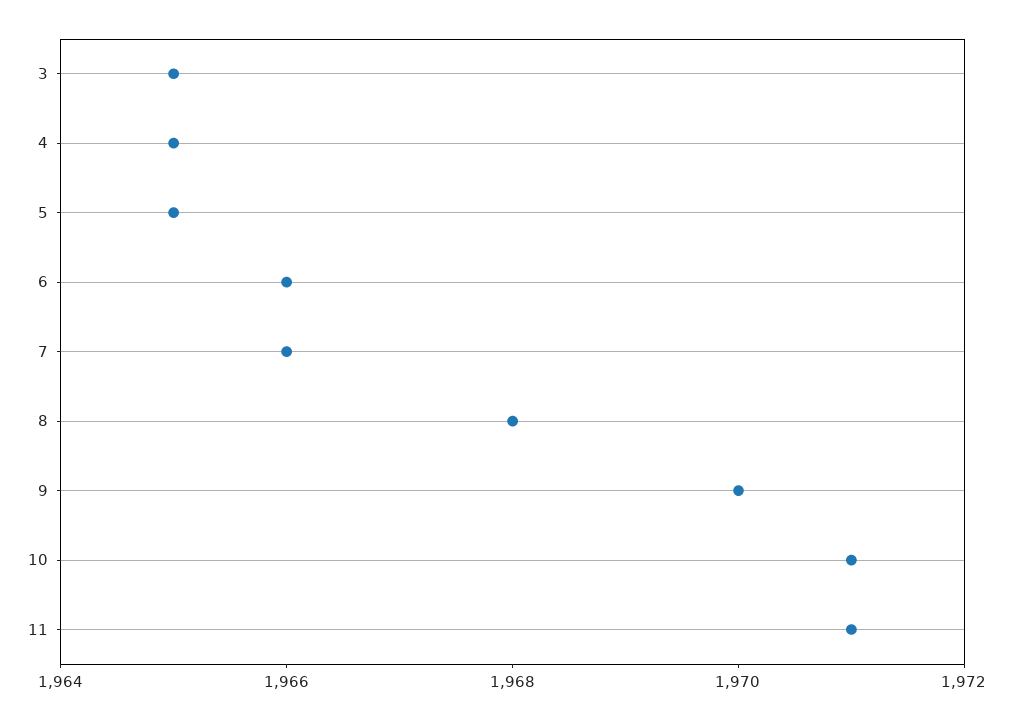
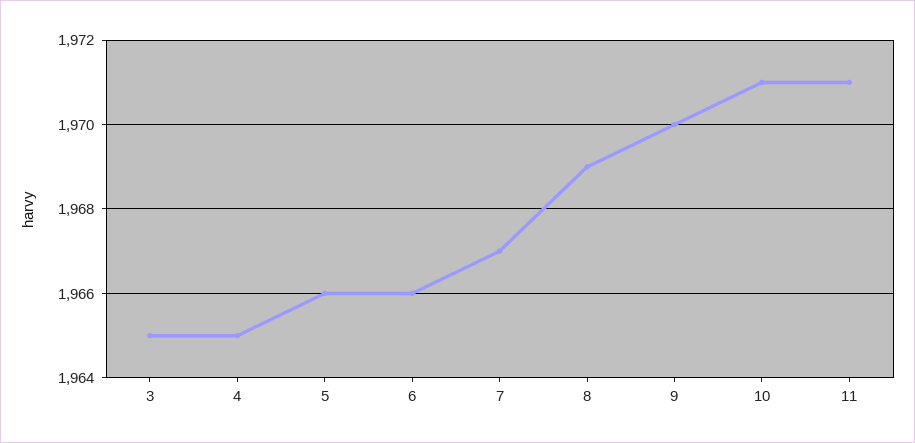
  {
    "3": 1965,
    "4": 1965,
-   "5": 1965,
+   "5": 1966,
    "6": 1966,
-   "7": 1966,
+   "7": 1967,
-   "8": 1968,
+   "8": 1969,
    "9": 1970,
    "10": 1971,
    "11": 1971
  }

